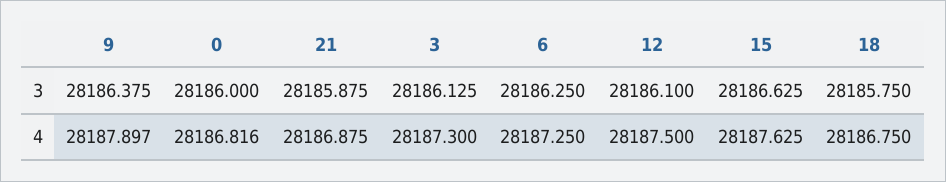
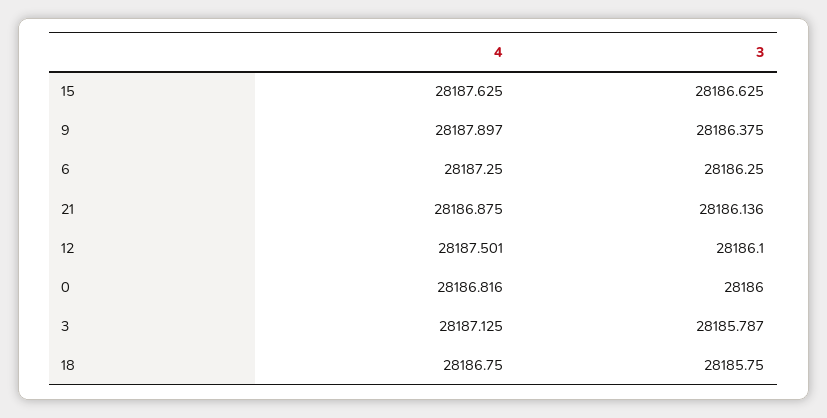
  {
    "9": {
      "3": 28186.375,
      "4": 28187.897
    },
    "0": {
      "3": 28186,
      "4": 28186.816
    },
    "21": {
-     "3": 28185.875,
+     "3": 28186.136,
      "4": 28186.875
    },
    "3": {
-     "3": 28186.125,
+     "3": 28185.787,
-     "4": 28187.3
+     "4": 28187.125
    },
    "6": {
      "3": 28186.25,
      "4": 28187.25
    },
    "12": {
      "3": 28186.1,
-     "4": 28187.5
+     "4": 28187.501
    },
    "15": {
      "3": 28186.625,
      "4": 28187.625
    },
    "18": {
      "3": 28185.75,
      "4": 28186.75
    }
  }

